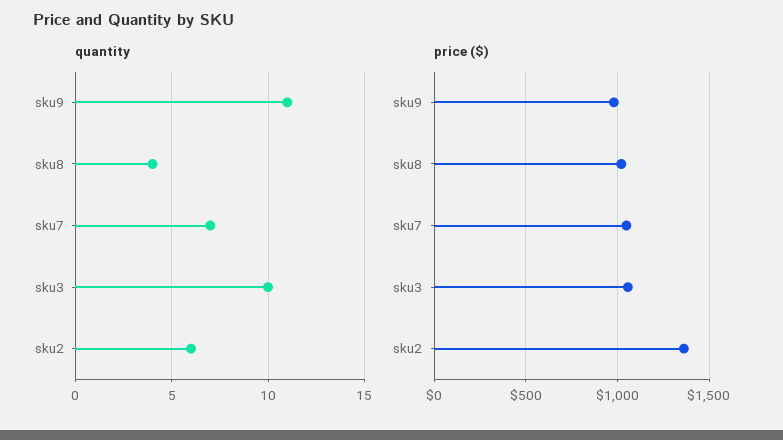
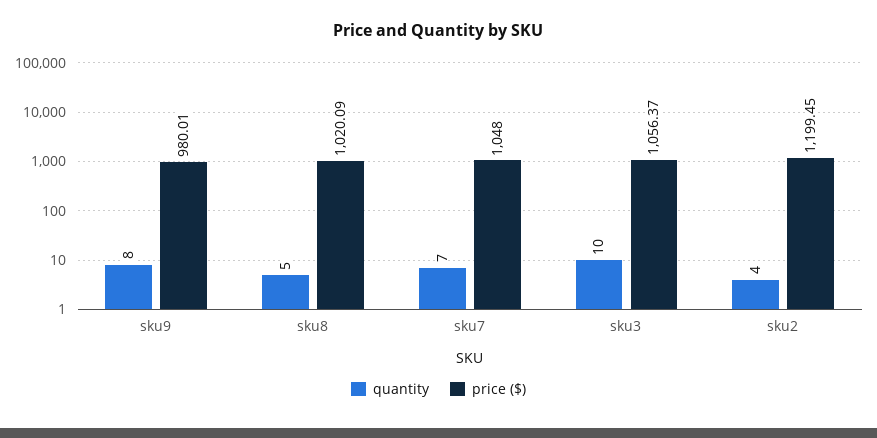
  {
    "quantity": {
-     "sku9": 11,
+     "sku9": 8,
-     "sku8": 4,
+     "sku8": 5,
      "sku7": 7,
      "sku3": 10,
-     "sku2": 6
+     "sku2": 4
    },
    "price ($)": {
      "sku9": 980.01,
      "sku8": 1020.09,
      "sku7": 1048,
      "sku3": 1056.37,
-     "sku2": 1350
+     "sku2": 1199.45
    }
  }

